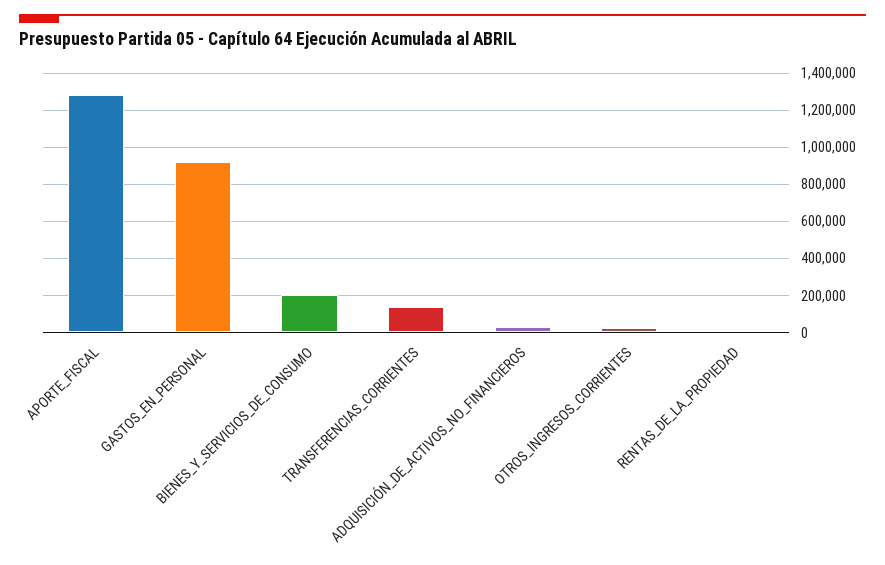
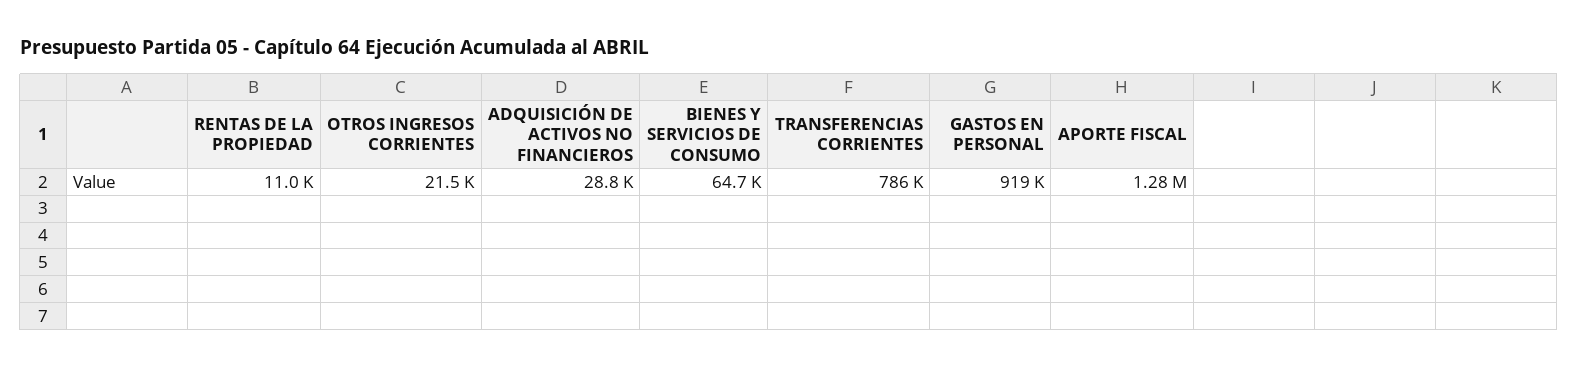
  {
    "APORTE_FISCAL": 1280000,
    "GASTOS_EN_PERSONAL": 919000,
-   "BIENES_Y_SERVICIOS_DE_CONSUMO": 200000,
+   "BIENES_Y_SERVICIOS_DE_CONSUMO": 64700,
-   "TRANSFERENCIAS_CORRIENTES": 150000,
+   "TRANSFERENCIAS_CORRIENTES": 786000,
    "ADQUISICIÓN_DE_ACTIVOS_NO_FINANCIEROS": 28800,
    "OTROS_INGRESOS_CORRIENTES": 21500,
    "RENTAS_DE_LA_PROPIEDAD": 11000
  }

